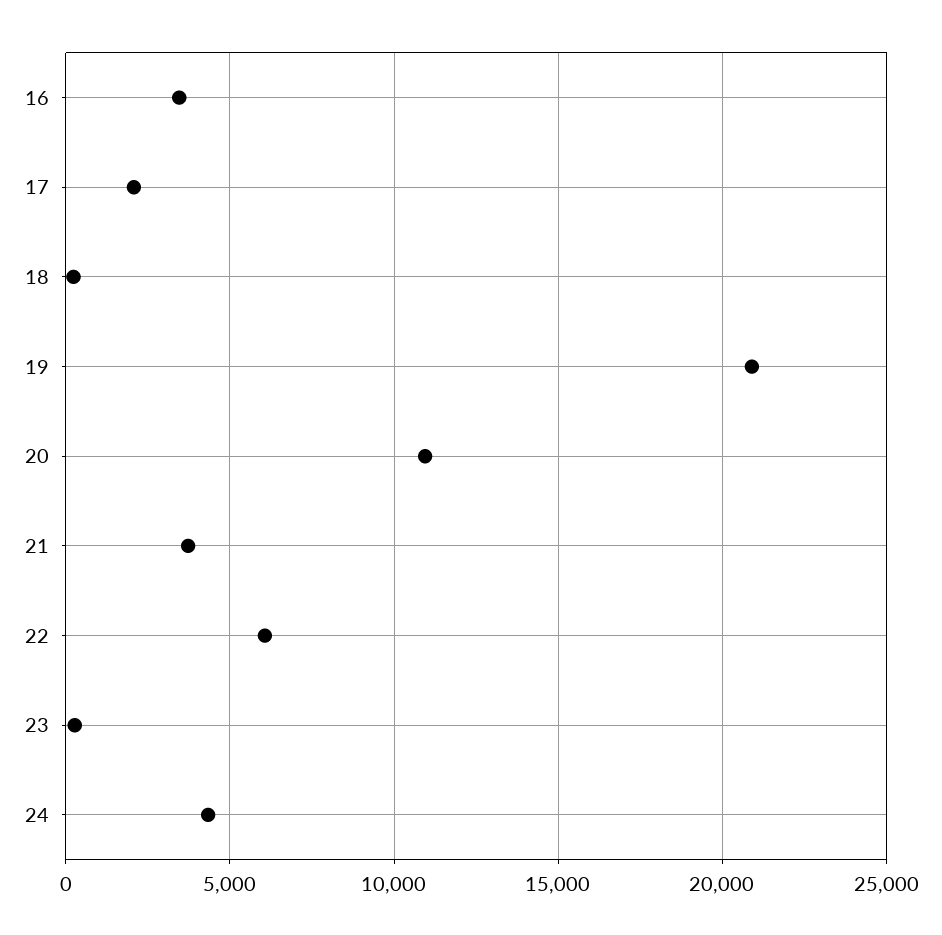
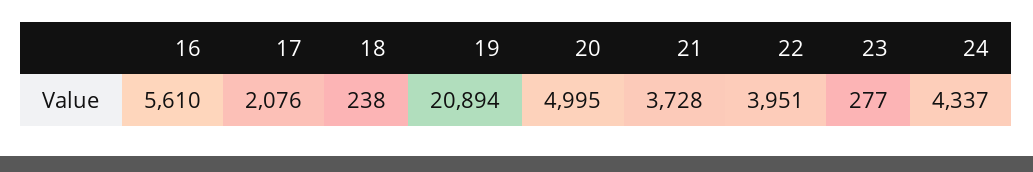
  {
-   "16": 3500,
+   "16": 5610,
    "17": 2076,
    "18": 238,
    "19": 20894,
-   "20": 11000,
+   "20": 4995,
    "21": 3728,
-   "22": 6000,
+   "22": 3951,
    "23": 277,
    "24": 4337
  }

